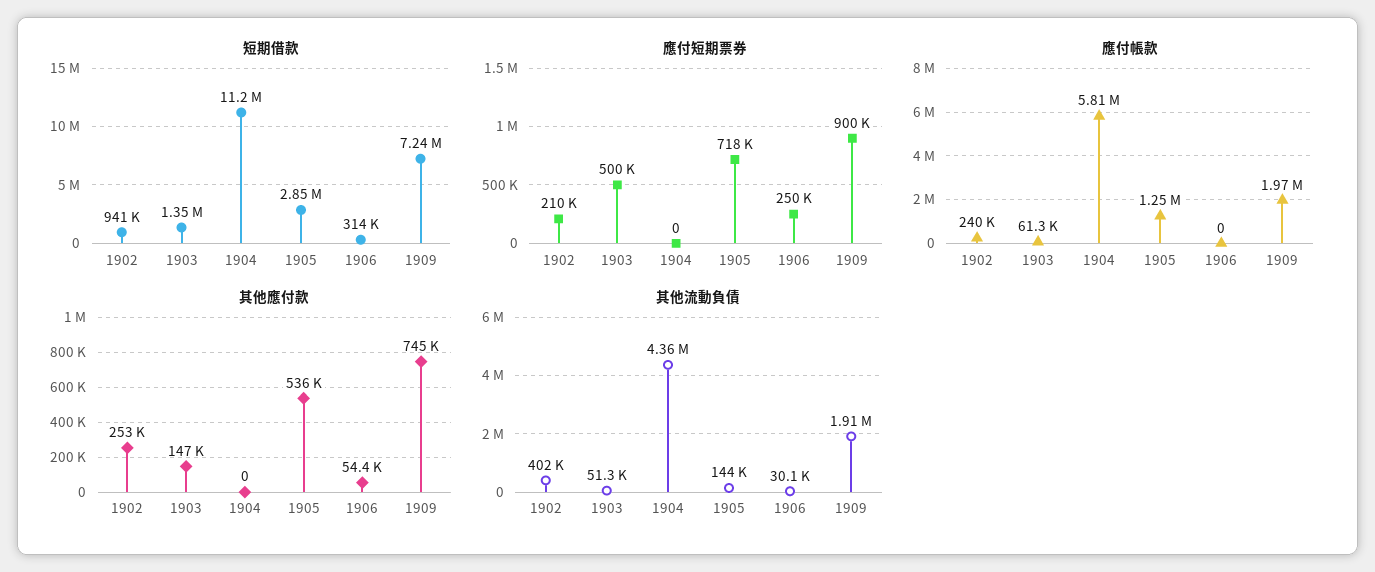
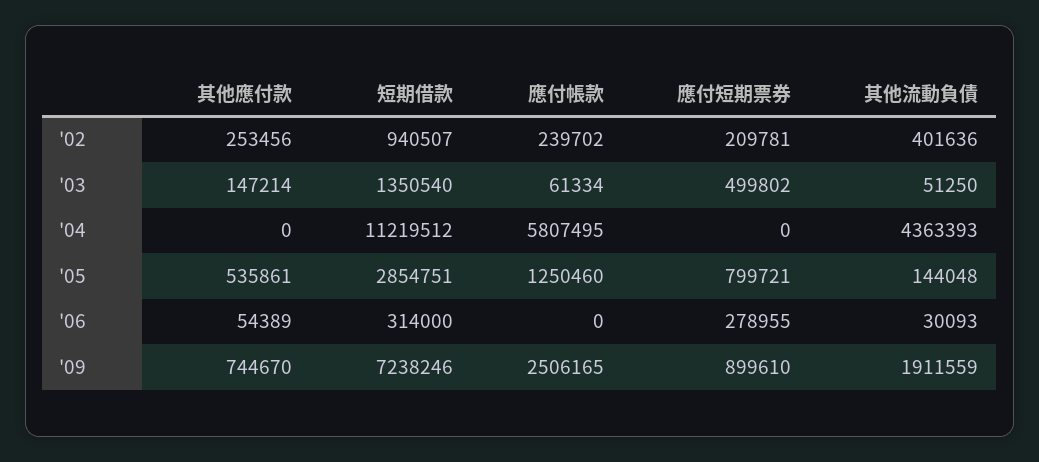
  {
    "短期借款": {
      "1902": 940507,
      "1903": 1350540,
      "1904": 11219512,
      "1905": 2854751,
      "1906": 314000,
      "1909": 7238246
    },
    "應付短期票券": {
      "1902": 209781,
      "1903": 499802,
      "1904": 0,
-     "1905": 718000,
+     "1905": 799721,
-     "1906": 250000,
+     "1906": 278955,
      "1909": 899610
    },
    "應付帳款": {
      "1902": 239702,
      "1903": 61334,
      "1904": 5807495,
      "1905": 1250460,
      "1906": 0,
-     "1909": 1970000
+     "1909": 2506165
    },
    "其他應付款": {
      "1902": 253456,
      "1903": 147214,
      "1904": 0,
      "1905": 535861,
      "1906": 54389,
      "1909": 744670
    },
    "其他流動負債": {
      "1902": 401636,
      "1903": 51250,
      "1904": 4363393,
      "1905": 144048,
      "1906": 30093,
      "1909": 1911559
    }
  }

